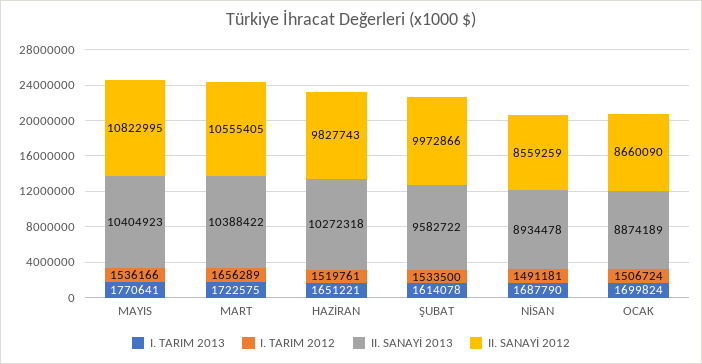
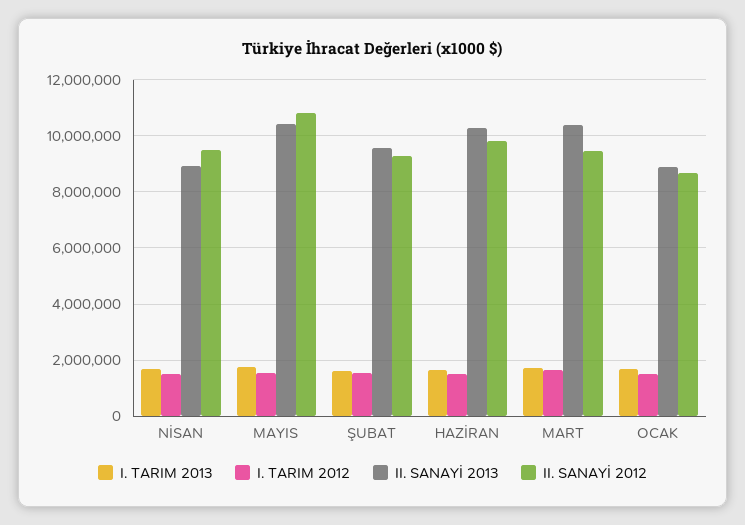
  {
    "I. TARIM 2013": {
      "MAYIS": 1770641,
      "MART": 1722575,
      "HAZİRAN": 1651221,
      "ŞUBAT": 1614078,
      "NİSAN": 1687790,
      "OCAK": 1699824
    },
    "I. TARIM 2012": {
      "MAYIS": 1536166,
      "MART": 1656289,
      "HAZİRAN": 1519761,
      "ŞUBAT": 1533500,
      "NİSAN": 1491181,
      "OCAK": 1506724
    },
    "II. SANAYİ 2013": {
      "MAYIS": 10404923,
      "MART": 10388422,
      "HAZİRAN": 10272318,
      "ŞUBAT": 9582722,
      "NİSAN": 8934478,
      "OCAK": 8874189
    },
    "II. SANAYİ 2012": {
      "MAYIS": 10822995,
-     "MART": 10555405,
+     "MART": 9500000,
      "HAZİRAN": 9827743,
-     "ŞUBAT": 9972866,
+     "ŞUBAT": 9250000,
-     "NİSAN": 8559259,
+     "NİSAN": 9500000,
      "OCAK": 8660090
    }
  }

